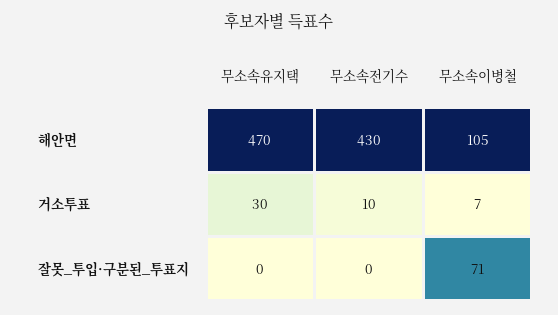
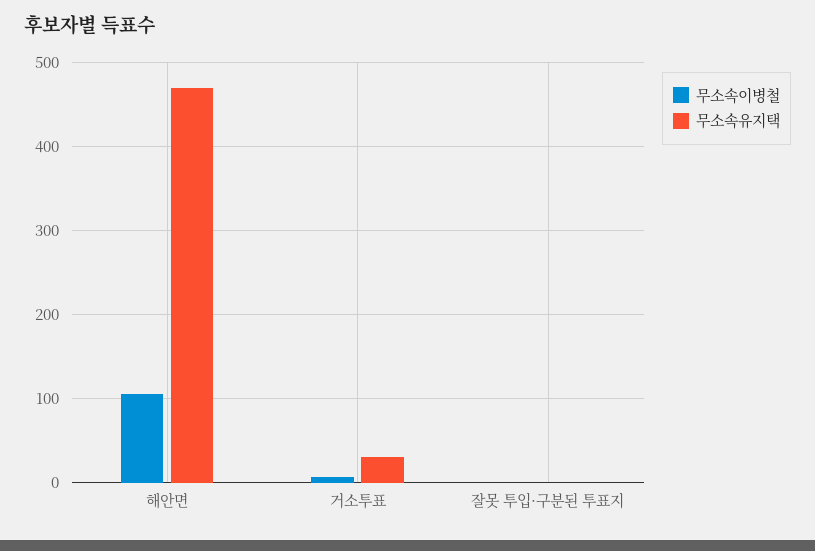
  {
    "무소속유지택": {
      "해안면": 470,
      "거소투표": 30,
      "잘못_투입·구분된_투표지": 0
    },
-   "무소속전기수": {
-     "해안면": 430,
-     "거소투표": 10,
-     "잘못_투입·구분된_투표지": 0
-   },
    "무소속이병철": {
      "해안면": 105,
      "거소투표": 7,
-     "잘못_투입·구분된_투표지": 71
+     "잘못_투입·구분된_투표지": 0
    }
  }

